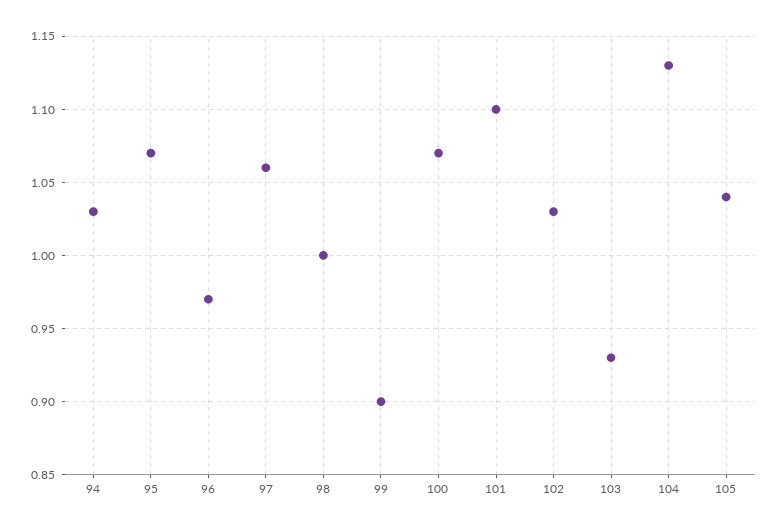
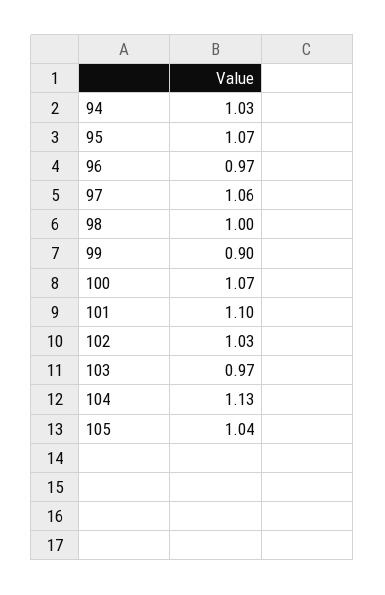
  {
    "94": 1.03,
    "95": 1.07,
    "96": 0.97,
    "97": 1.06,
    "98": 1,
    "99": 0.9,
    "100": 1.07,
    "101": 1.1,
    "102": 1.03,
-   "103": 0.93,
+   "103": 0.97,
    "104": 1.13,
    "105": 1.04
  }

